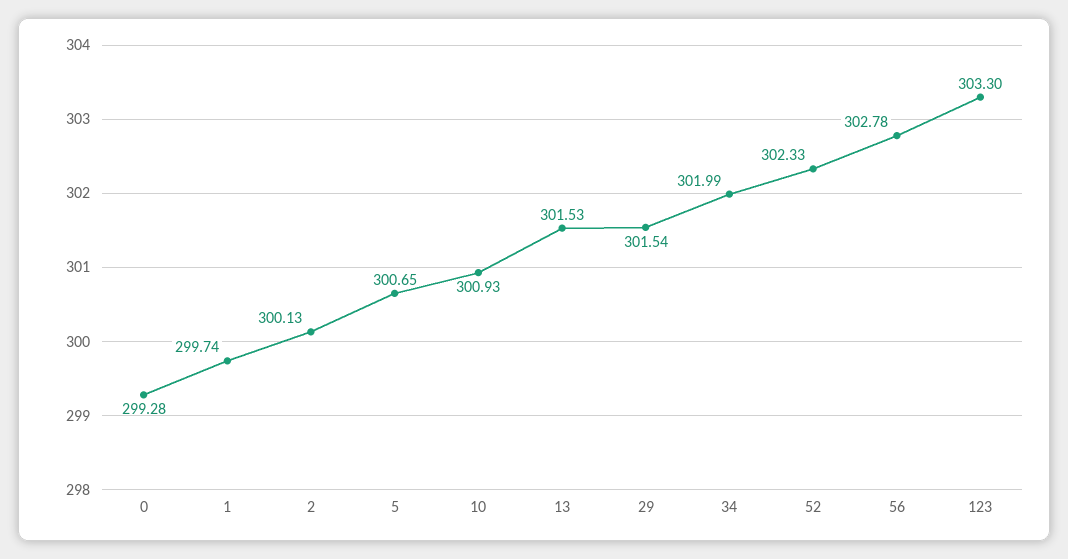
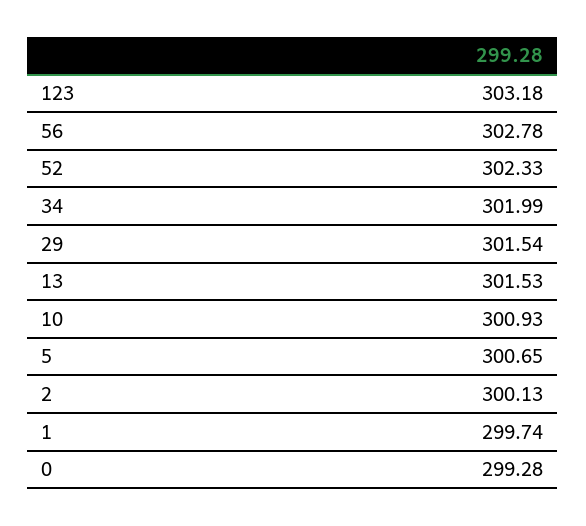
  {
    "0": 299.28,
    "1": 299.74,
    "2": 300.13,
    "5": 300.65,
    "10": 300.93,
    "13": 301.53,
    "29": 301.54,
    "34": 301.99,
    "52": 302.33,
    "56": 302.78,
-   "123": 303.3
+   "123": 303.18
  }

